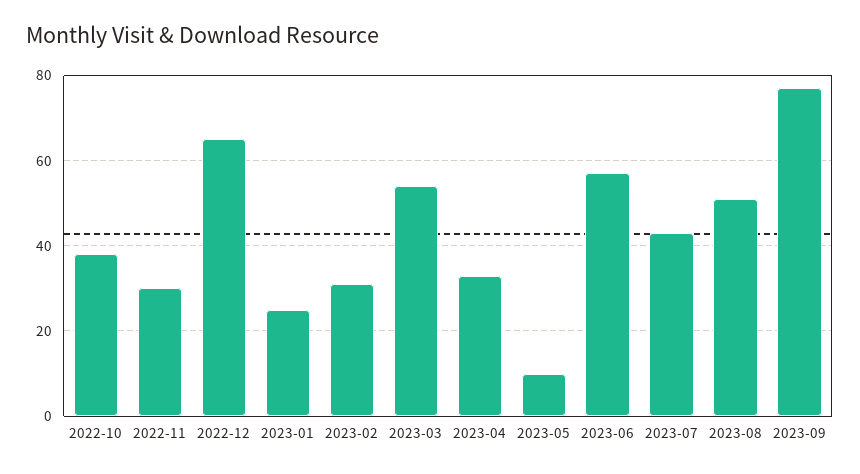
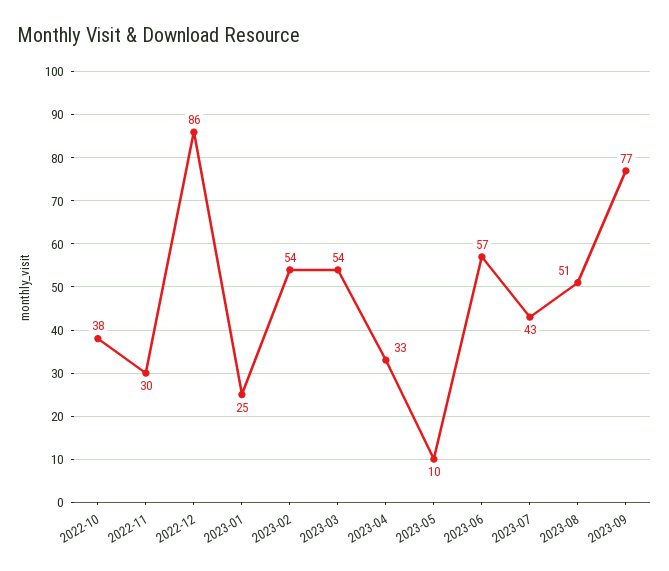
  {
    "2022-10": 38,
    "2022-11": 30,
-   "2022-12": 65,
+   "2022-12": 86,
    "2023-01": 25,
-   "2023-02": 30,
+   "2023-02": 54,
    "2023-03": 54,
    "2023-04": 33,
    "2023-05": 10,
    "2023-06": 57,
    "2023-07": 43,
    "2023-08": 51,
    "2023-09": 77
  }

